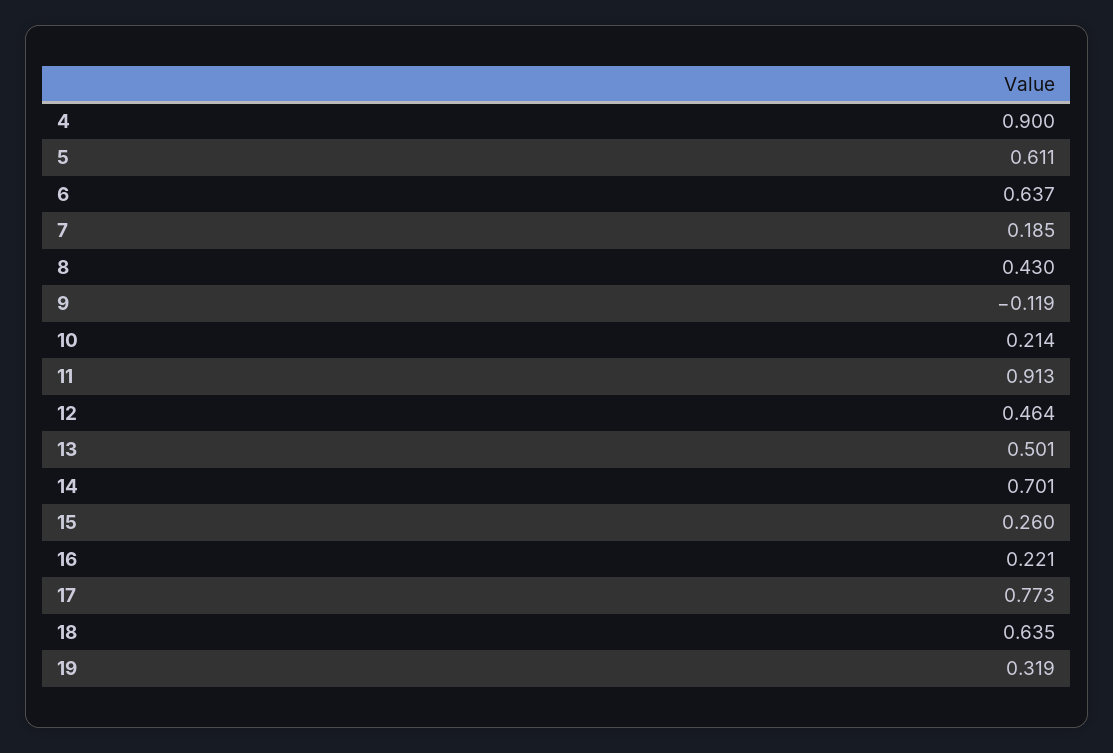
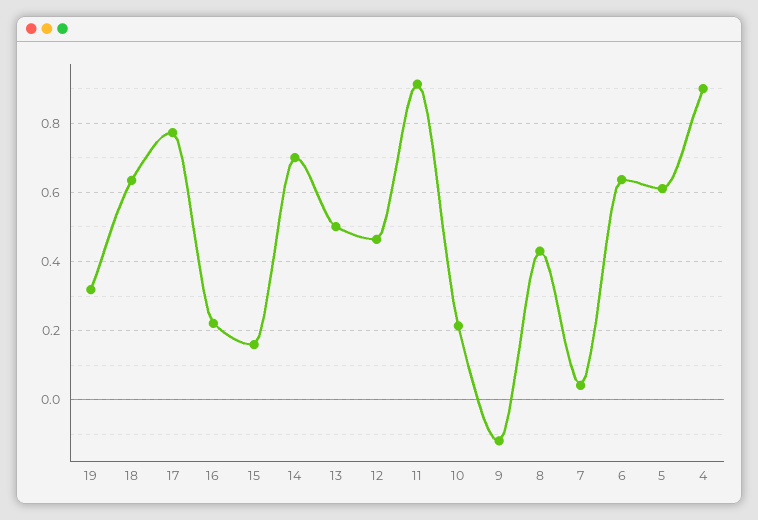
  {
    "4": 0.9,
    "5": 0.611,
    "6": 0.637,
-   "7": 0.185,
+   "7": 0.04,
    "8": 0.43,
    "9": -0.119,
    "10": 0.214,
    "11": 0.913,
    "12": 0.464,
    "13": 0.501,
    "14": 0.701,
-   "15": 0.26,
+   "15": 0.16,
    "16": 0.221,
    "17": 0.773,
    "18": 0.635,
    "19": 0.319
  }

